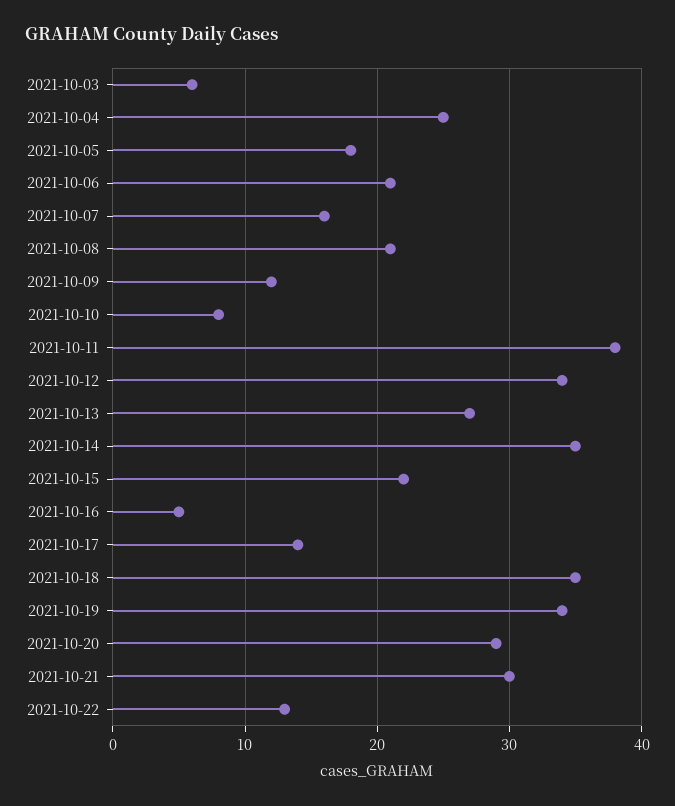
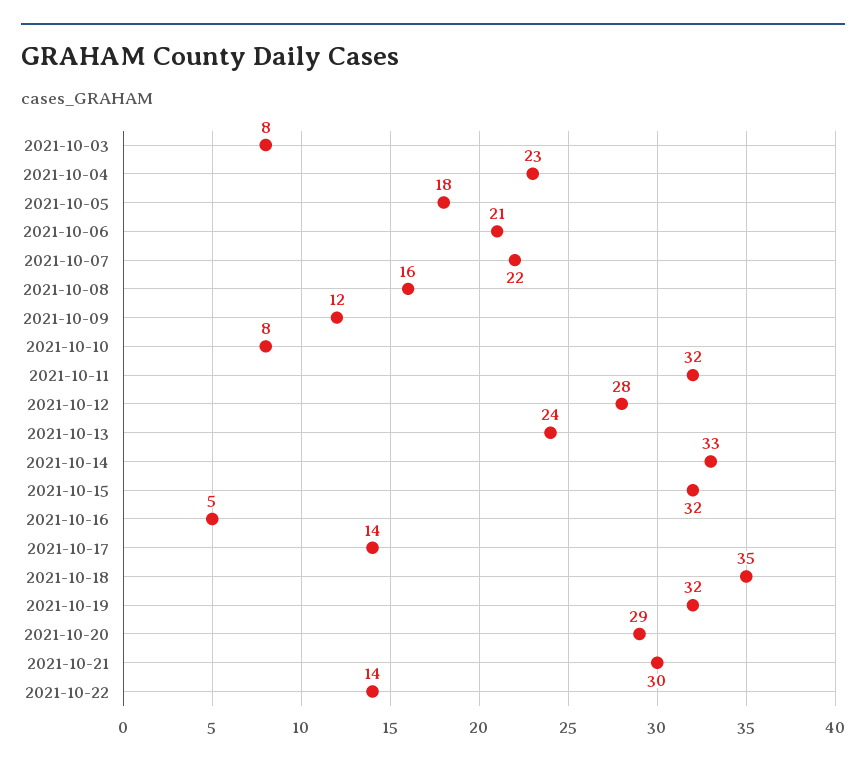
  {
-   "2021-10-03": 6,
+   "2021-10-03": 8,
-   "2021-10-04": 25,
+   "2021-10-04": 23,
    "2021-10-05": 18,
    "2021-10-06": 21,
-   "2021-10-07": 16,
+   "2021-10-07": 22,
-   "2021-10-08": 21,
+   "2021-10-08": 16,
    "2021-10-09": 12,
    "2021-10-10": 8,
-   "2021-10-11": 38,
+   "2021-10-11": 32,
-   "2021-10-12": 34,
+   "2021-10-12": 28,
-   "2021-10-13": 27,
+   "2021-10-13": 24,
-   "2021-10-14": 35,
+   "2021-10-14": 33,
-   "2021-10-15": 22,
+   "2021-10-15": 32,
    "2021-10-16": 5,
    "2021-10-17": 14,
    "2021-10-18": 35,
-   "2021-10-19": 34,
+   "2021-10-19": 32,
    "2021-10-20": 29,
    "2021-10-21": 30,
-   "2021-10-22": 13
+   "2021-10-22": 14
  }

